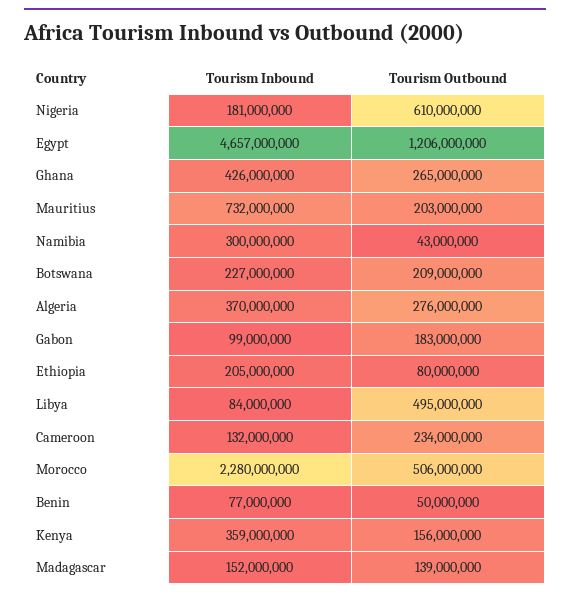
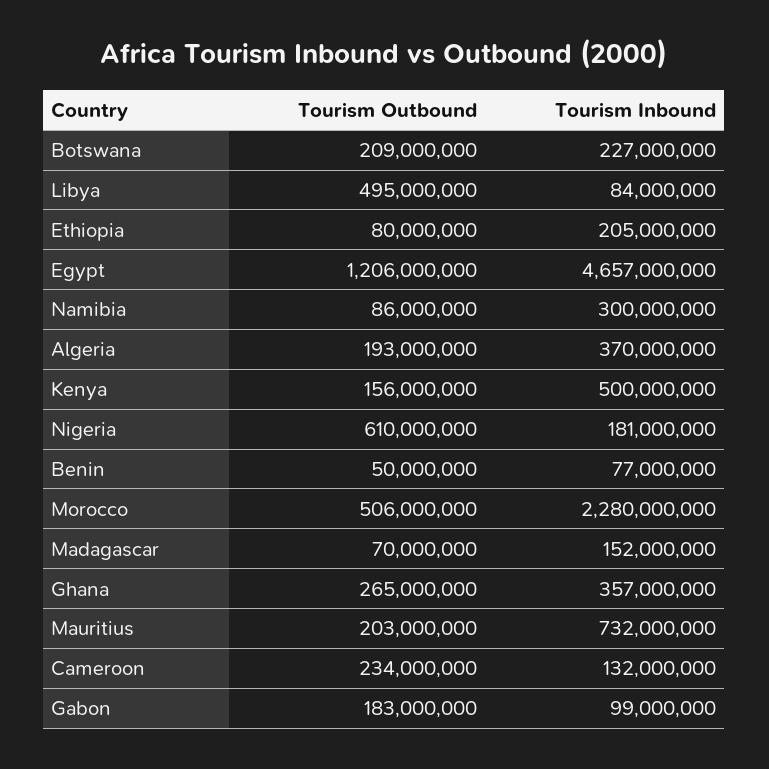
  {
    "Tourism Inbound": {
      "Nigeria": 181000000,
      "Egypt": 4657000000,
-     "Ghana": 426000000,
+     "Ghana": 357000000,
      "Mauritius": 732000000,
      "Namibia": 300000000,
      "Botswana": 227000000,
      "Algeria": 370000000,
      "Gabon": 99000000,
      "Ethiopia": 205000000,
      "Libya": 84000000,
      "Cameroon": 132000000,
      "Morocco": 2280000000,
      "Benin": 77000000,
-     "Kenya": 359000000,
+     "Kenya": 500000000,
      "Madagascar": 152000000
    },
    "Tourism Outbound": {
      "Nigeria": 610000000,
      "Egypt": 1206000000,
      "Ghana": 265000000,
      "Mauritius": 203000000,
-     "Namibia": 43000000,
+     "Namibia": 86000000,
      "Botswana": 209000000,
-     "Algeria": 276000000,
+     "Algeria": 193000000,
      "Gabon": 183000000,
      "Ethiopia": 80000000,
      "Libya": 495000000,
      "Cameroon": 234000000,
      "Morocco": 506000000,
      "Benin": 50000000,
      "Kenya": 156000000,
-     "Madagascar": 139000000
+     "Madagascar": 70000000
    }
  }

